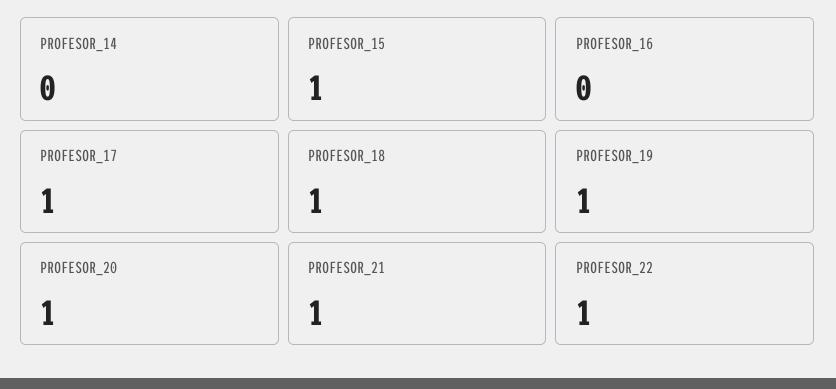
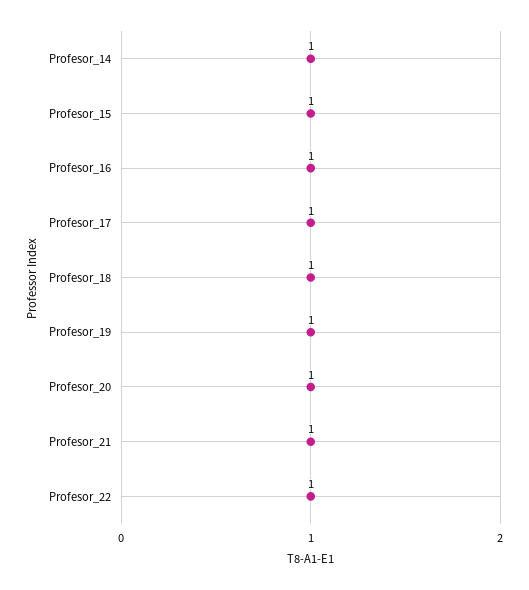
  {
-   "PROFESOR_14": 0,
+   "PROFESOR_14": 1,
    "PROFESOR_15": 1,
-   "PROFESOR_16": 0,
+   "PROFESOR_16": 1,
    "PROFESOR_17": 1,
    "PROFESOR_18": 1,
    "PROFESOR_19": 1,
    "PROFESOR_20": 1,
    "PROFESOR_21": 1,
    "PROFESOR_22": 1
  }

